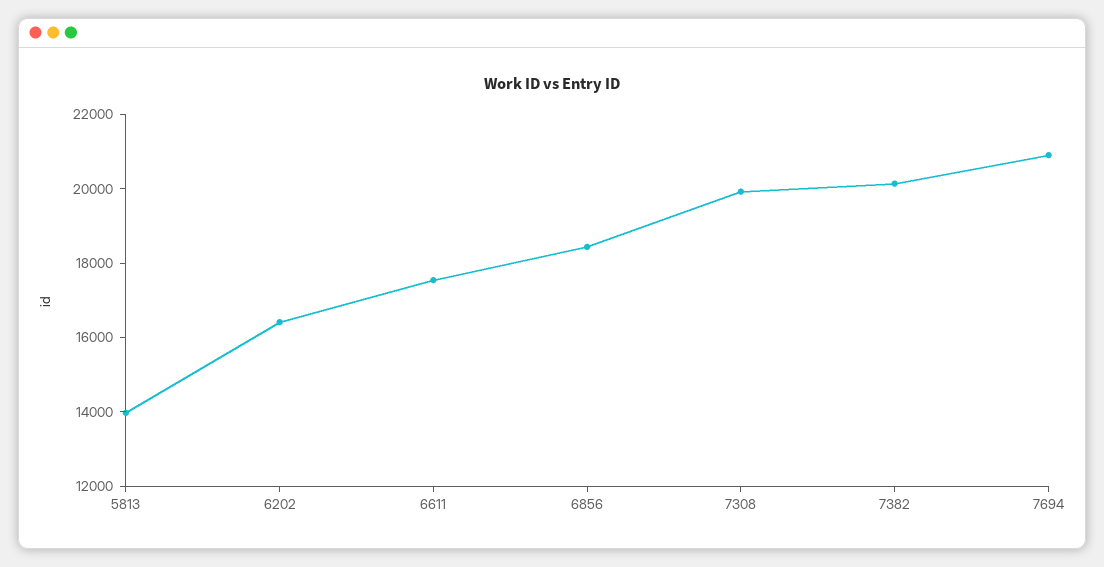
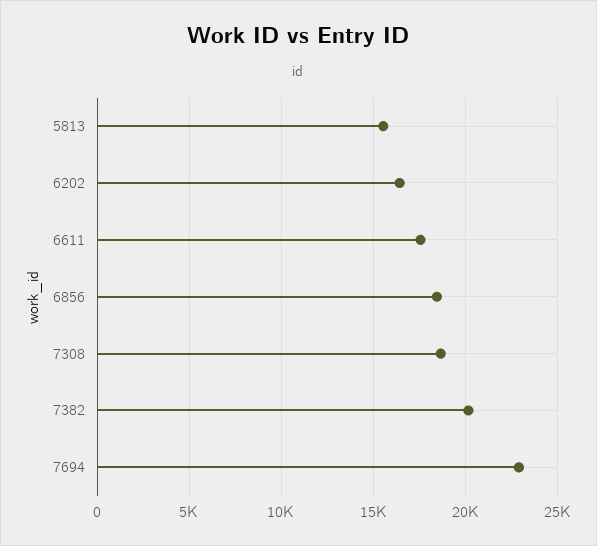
  {
-   "5813": 14000,
+   "5813": 15500,
    "6202": 16500,
    "6611": 17500,
    "6856": 18500,
-   "7308": 20000,
+   "7308": 18500,
    "7382": 20000,
-   "7694": 21000
+   "7694": 23000
  }

